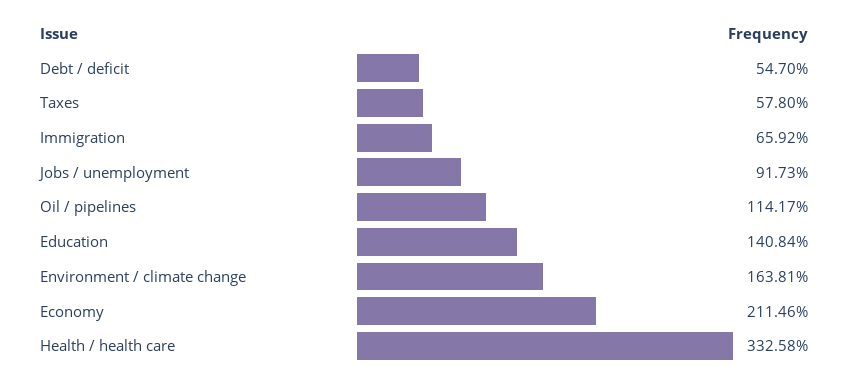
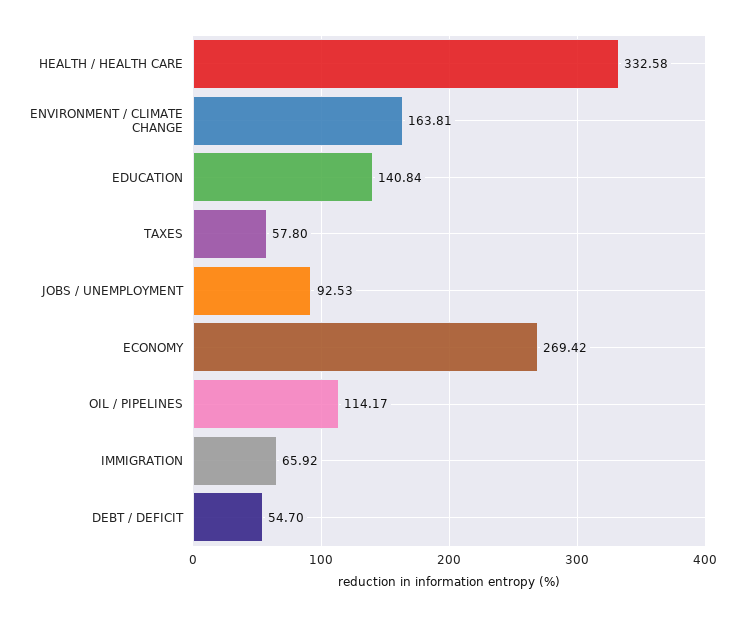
  {
    "Debt / deficit": 54.7,
    "Taxes": 57.8,
    "Immigration": 65.92,
-   "Jobs / unemployment": 91.73,
+   "Jobs / unemployment": 92.53,
    "Oil / pipelines": 114.17,
    "Education": 140.84,
    "Environment / climate change": 163.81,
-   "Economy": 211.46,
+   "Economy": 269.42,
    "Health / health care": 332.58
  }

